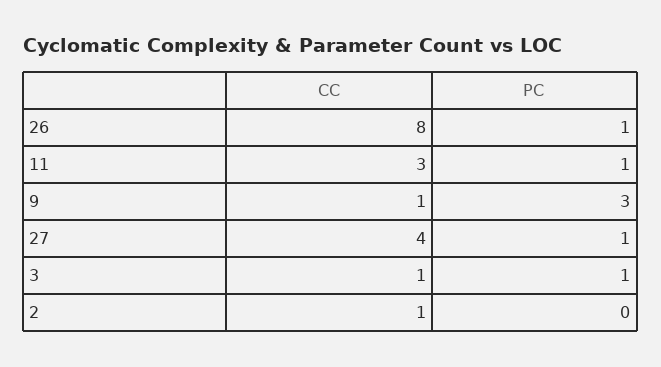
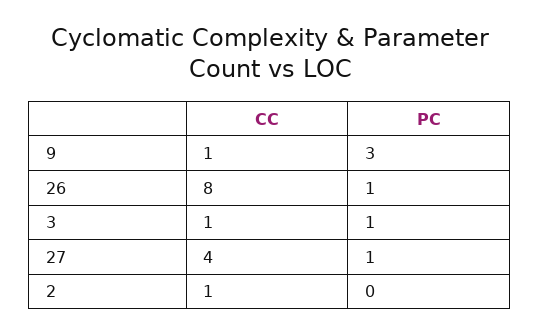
  {
    "CC": {
      "26": 8,
-     "11": 3,
      "9": 1,
      "27": 4,
      "3": 1,
      "2": 1
    },
    "PC": {
      "26": 1,
-     "11": 1,
      "9": 3,
      "27": 1,
      "3": 1,
      "2": 0
    }
  }

